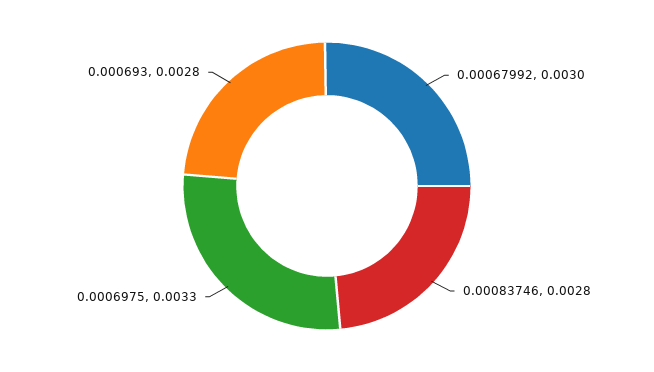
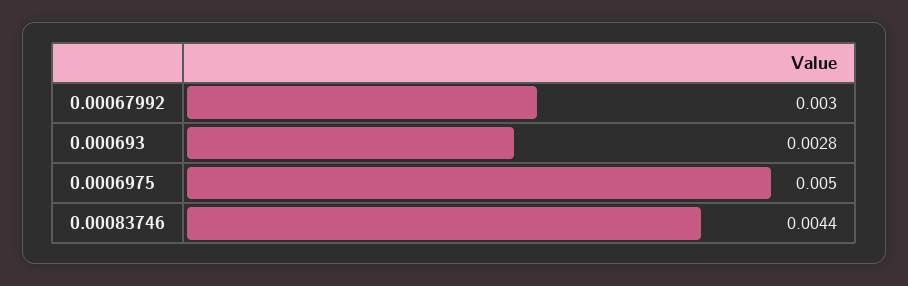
  {
    "0.00067992": 0.003,
-   "0.00083746": 0.0028,
+   "0.00083746": 0.0044,
-   "0.0006975": 0.0033,
+   "0.0006975": 0.005,
    "0.000693": 0.0028
  }

